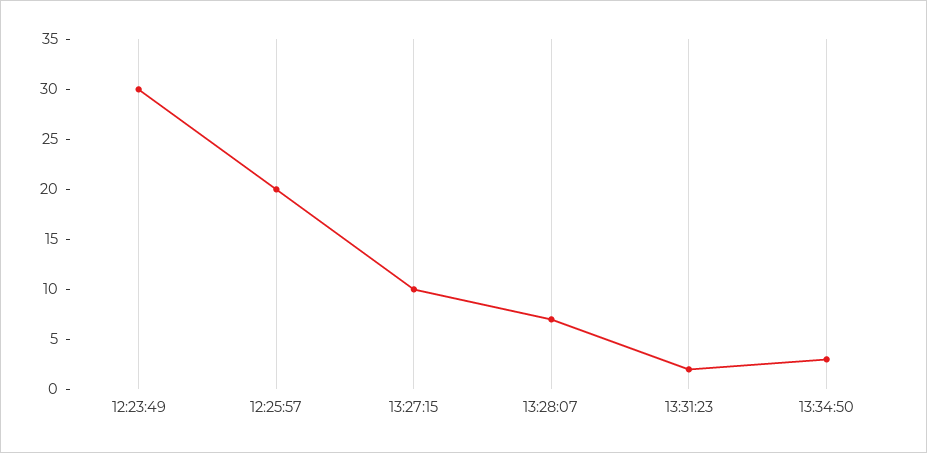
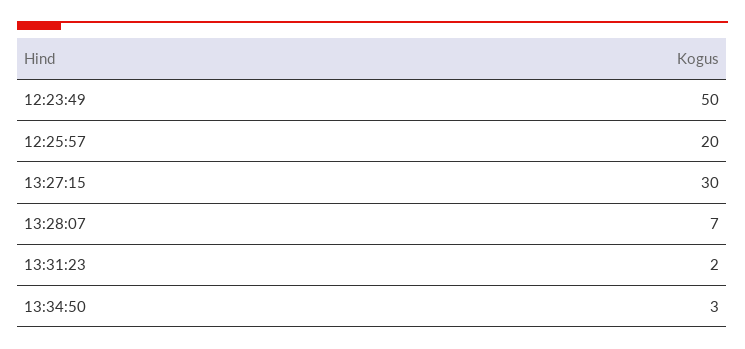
  {
-   "12:23:49": 30,
+   "12:23:49": 50,
    "12:25:57": 20,
-   "13:27:15": 10,
+   "13:27:15": 30,
    "13:28:07": 7,
    "13:31:23": 2,
    "13:34:50": 3
  }

